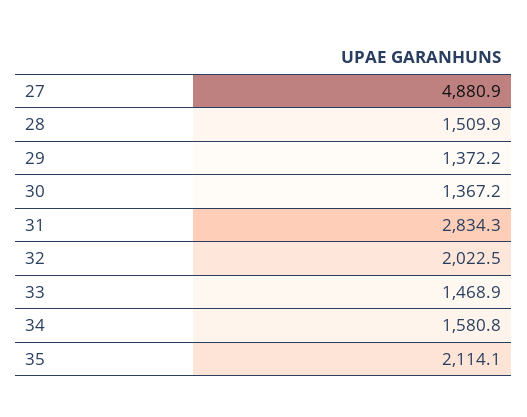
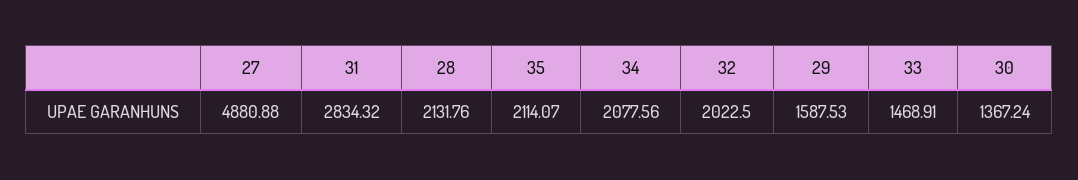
  {
    "27": 4880.88,
-   "28": 1509.9,
+   "28": 2131.76,
-   "29": 1372.2,
+   "29": 1587.53,
    "30": 1367.24,
    "31": 2834.32,
    "32": 2022.5,
    "33": 1468.91,
-   "34": 1580.8,
+   "34": 2077.56,
    "35": 2114.07
  }

